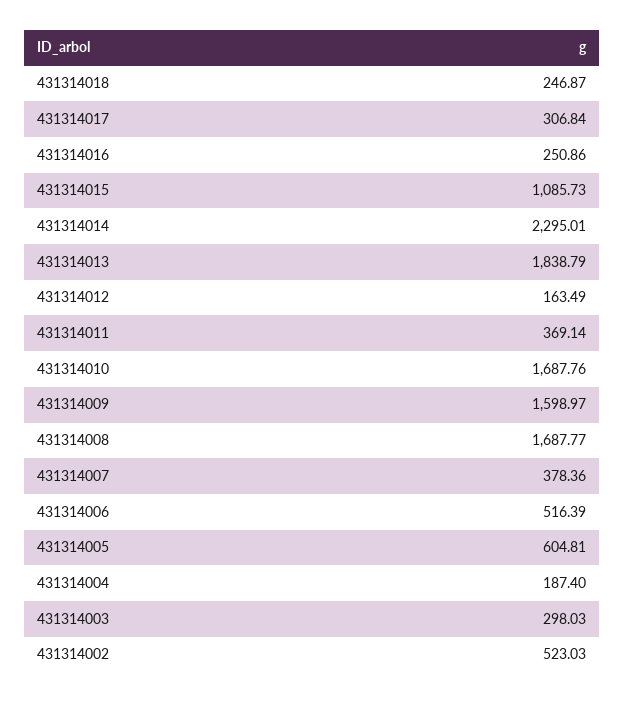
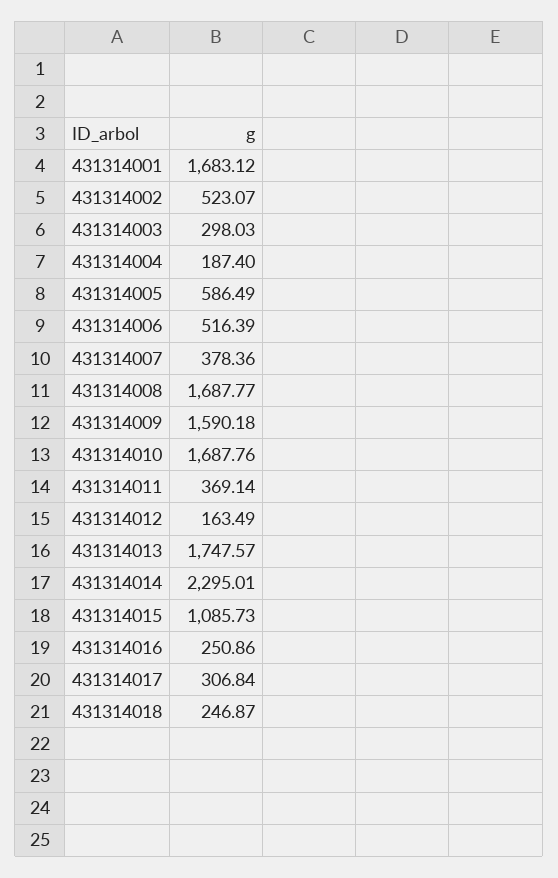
  {
    "431314018": 246.87,
    "431314017": 306.84,
    "431314016": 250.86,
    "431314015": 1085.73,
    "431314014": 2295.01,
-   "431314013": 1838.79,
+   "431314013": 1747.57,
    "431314012": 163.49,
    "431314011": 369.14,
    "431314010": 1687.76,
-   "431314009": 1598.97,
+   "431314009": 1590.18,
    "431314008": 1687.77,
    "431314007": 378.36,
    "431314006": 516.39,
-   "431314005": 604.81,
+   "431314005": 586.49,
    "431314004": 187.4,
    "431314003": 298.03,
-   "431314002": 523.03
+   "431314002": 523.07,
+   "431314001": 1683.12
  }

